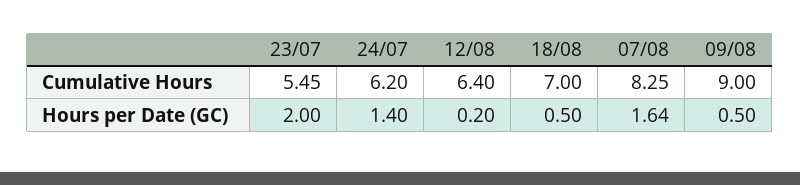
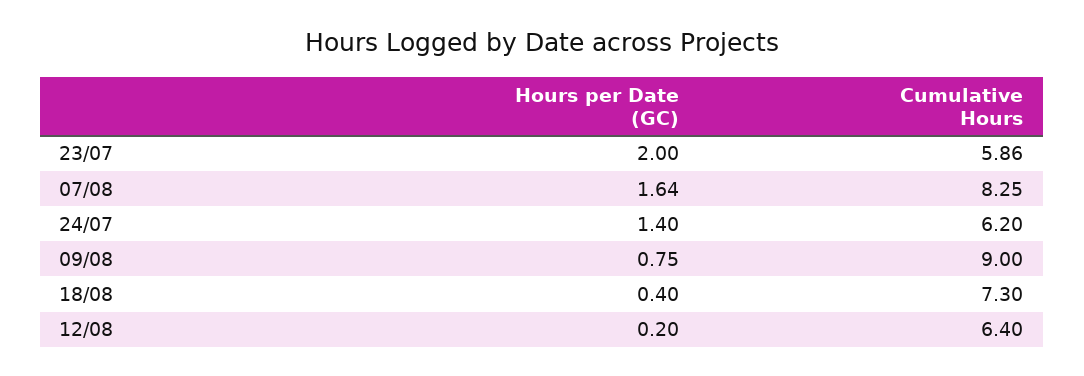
  {
    "23/07": {
-     "Cumulative Hours": 5.45,
+     "Cumulative Hours": 5.86,
      "Hours per Date (GC)": 2
    },
    "24/07": {
      "Cumulative Hours": 6.2,
      "Hours per Date (GC)": 1.4
    },
    "12/08": {
      "Cumulative Hours": 6.4,
      "Hours per Date (GC)": 0.2
    },
    "18/08": {
-     "Cumulative Hours": 7,
+     "Cumulative Hours": 7.3,
-     "Hours per Date (GC)": 0.5
+     "Hours per Date (GC)": 0.4
    },
    "07/08": {
      "Cumulative Hours": 8.25,
      "Hours per Date (GC)": 1.64
    },
    "09/08": {
      "Cumulative Hours": 9,
-     "Hours per Date (GC)": 0.5
+     "Hours per Date (GC)": 0.75
    }
  }

